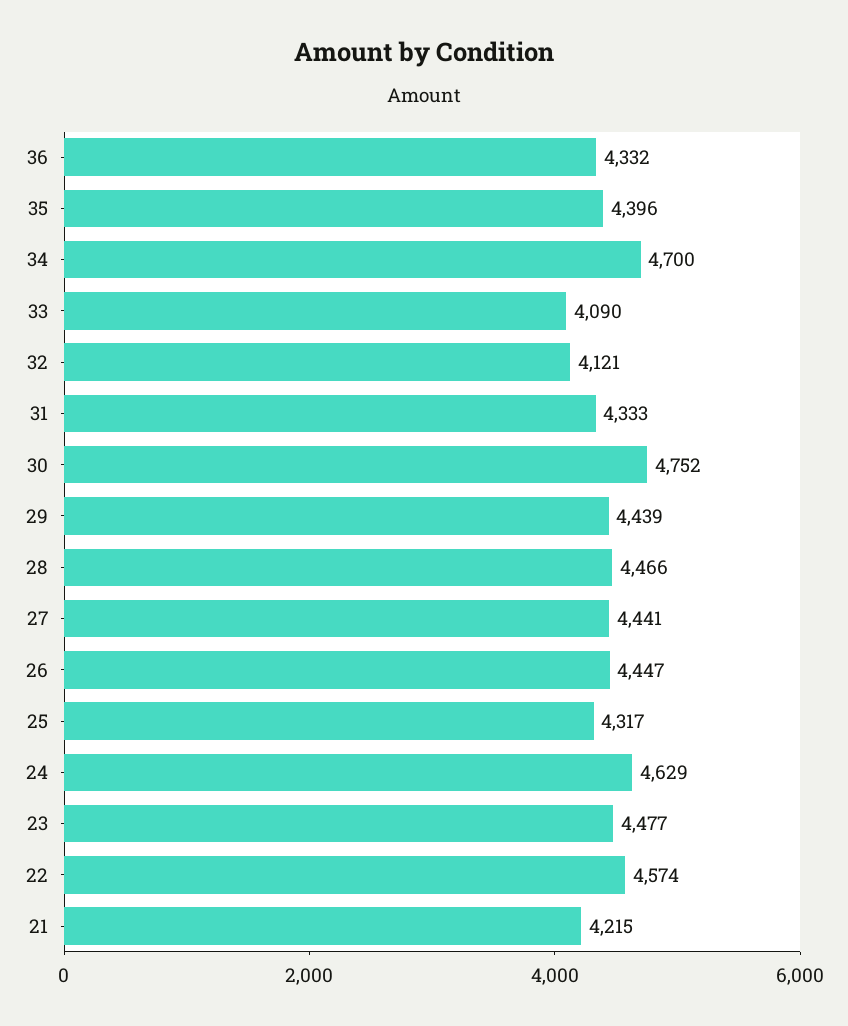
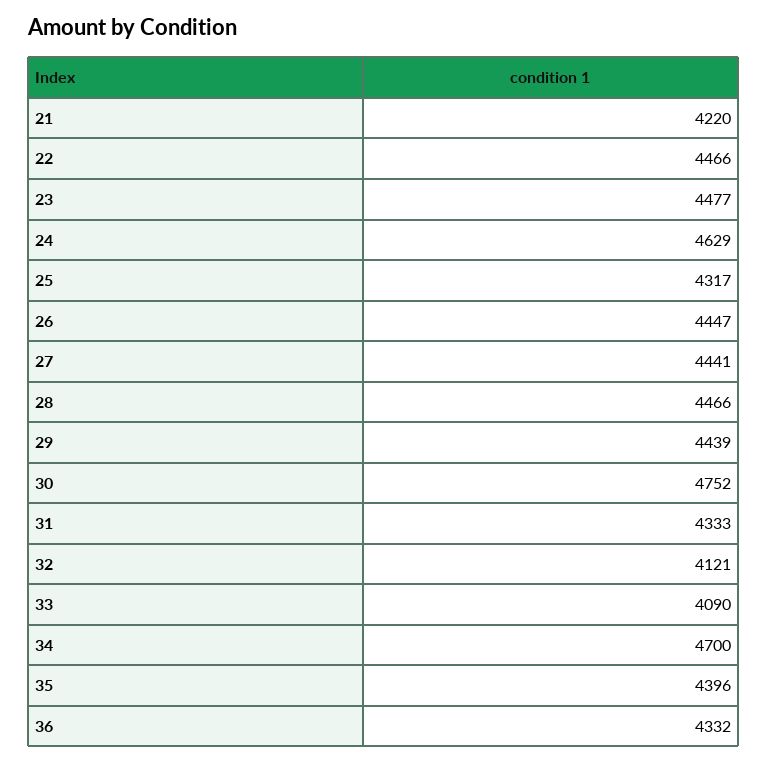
  {
    "36": 4332,
    "35": 4396,
    "34": 4700,
    "33": 4090,
    "32": 4121,
    "31": 4333,
    "30": 4752,
    "29": 4439,
    "28": 4466,
    "27": 4441,
    "26": 4447,
    "25": 4317,
    "24": 4629,
    "23": 4477,
-   "22": 4574,
+   "22": 4466,
-   "21": 4215
+   "21": 4220
  }

